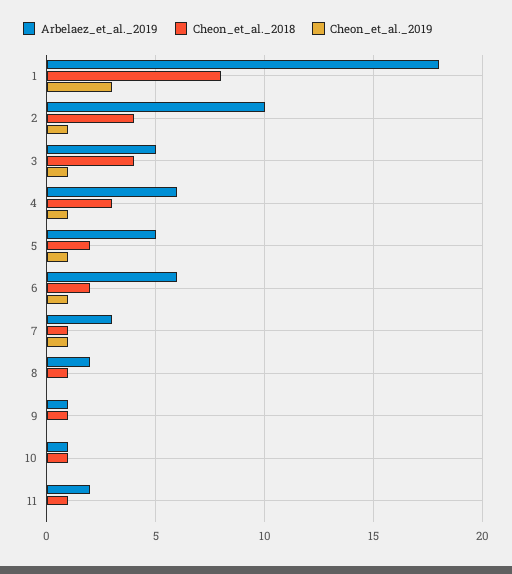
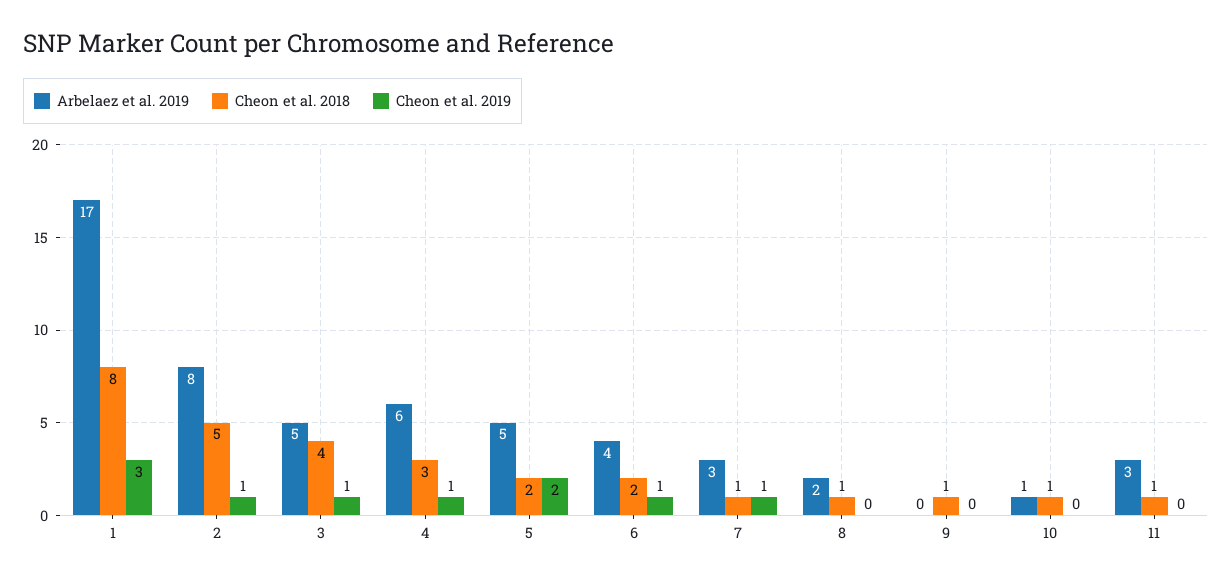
  {
    "Arbelaez_et_al._2019": {
-     "1": 18,
+     "1": 17,
-     "2": 10,
+     "2": 8,
      "3": 5,
      "4": 6,
      "5": 5,
-     "6": 6,
+     "6": 4,
      "7": 3,
      "8": 2,
-     "9": 1,
+     "9": 0,
      "10": 1,
-     "11": 2
+     "11": 3
    },
    "Cheon_et_al._2018": {
      "1": 8,
-     "2": 4,
+     "2": 5,
      "3": 4,
      "4": 3,
      "5": 2,
      "6": 2,
      "7": 1,
      "8": 1,
      "9": 1,
      "10": 1,
      "11": 1
    },
    "Cheon_et_al._2019": {
      "1": 3,
      "2": 1,
      "3": 1,
      "4": 1,
-     "5": 1,
+     "5": 2,
      "6": 1,
      "7": 1,
      "8": 0,
      "9": 0,
      "10": 0,
      "11": 0
    }
  }

